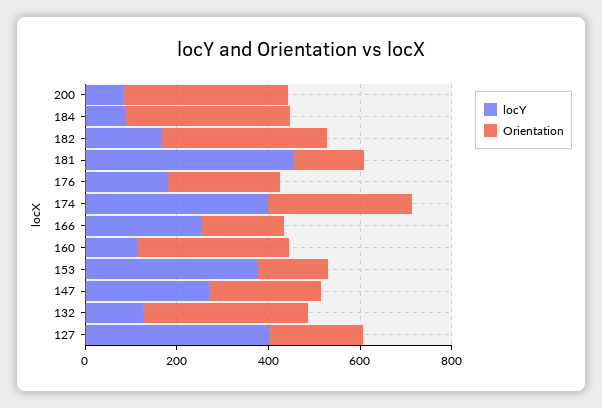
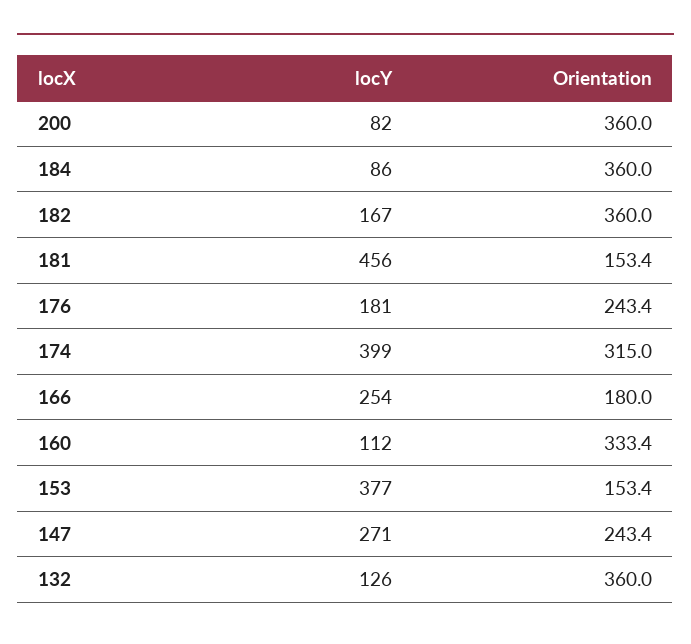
  {
    "locY": {
      "200": 82,
      "184": 86,
      "182": 167,
      "181": 456,
      "176": 181,
      "174": 399,
      "166": 254,
      "160": 112,
      "153": 377,
      "147": 271,
-     "132": 126,
+     "132": 126
-     "127": 400
    },
    "Orientation": {
      "200": 360,
      "184": 360,
      "182": 360,
      "181": 153.4,
      "176": 243.4,
      "174": 315,
      "166": 180,
      "160": 333.4,
      "153": 153.4,
      "147": 243.4,
-     "132": 360,
+     "132": 360
-     "127": 200
    }
  }

